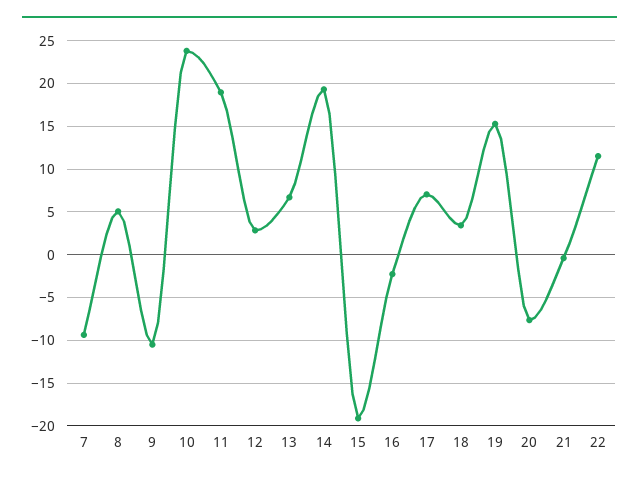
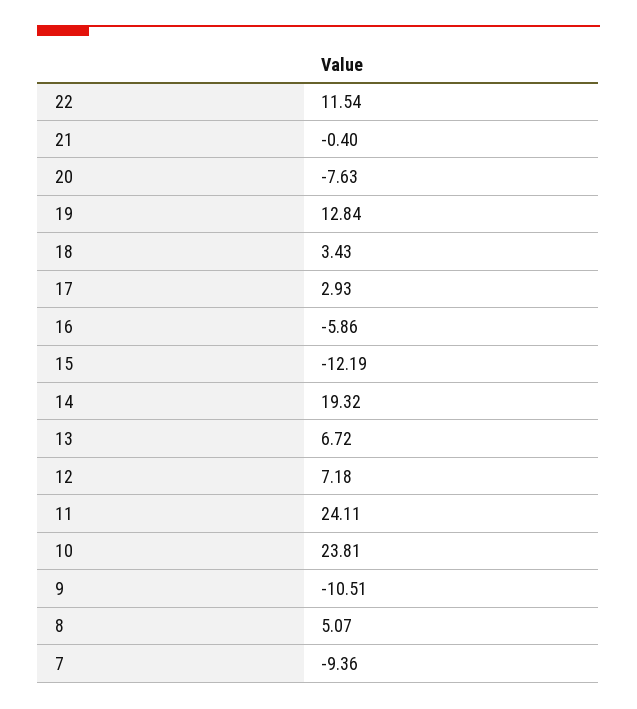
  {
    "7": -9.36,
    "8": 5.07,
    "9": -10.51,
    "10": 23.81,
-   "11": 19,
+   "11": 24.11,
-   "12": 3,
+   "12": 7.18,
    "13": 6.72,
    "14": 19.32,
-   "15": -19,
+   "15": -12.19,
-   "16": -2,
+   "16": -5.86,
-   "17": 7,
+   "17": 2.93,
    "18": 3.43,
-   "19": 15,
+   "19": 12.84,
    "20": -7.63,
    "21": -0.4,
    "22": 11.54
  }

